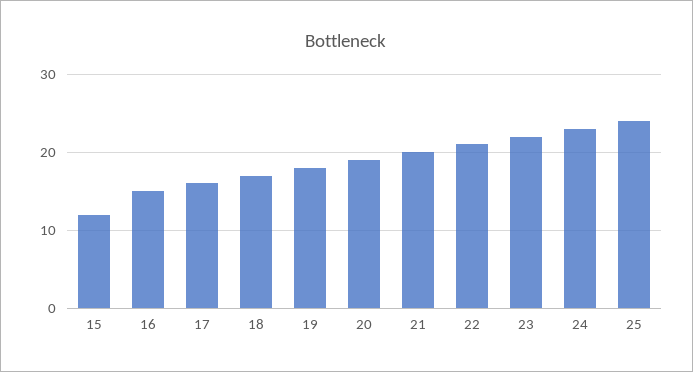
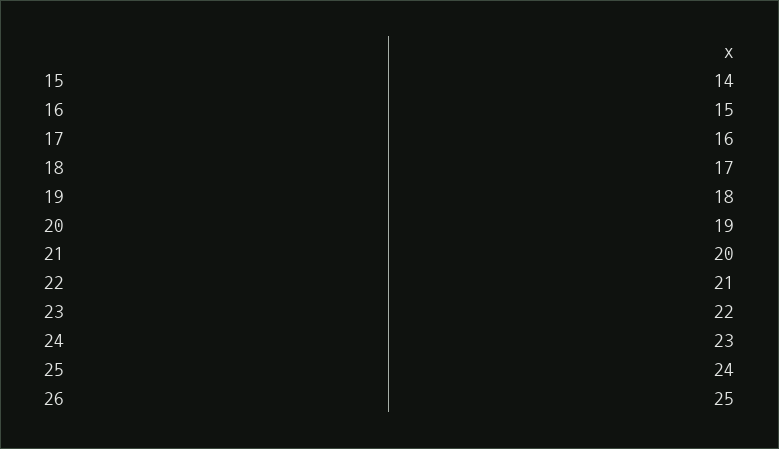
  {
-   "15": 12,
+   "15": 14,
    "16": 15,
    "17": 16,
    "18": 17,
    "19": 18,
    "20": 19,
    "21": 20,
    "22": 21,
    "23": 22,
    "24": 23,
-   "25": 24
+   "25": 24,
+   "26": 25
  }

